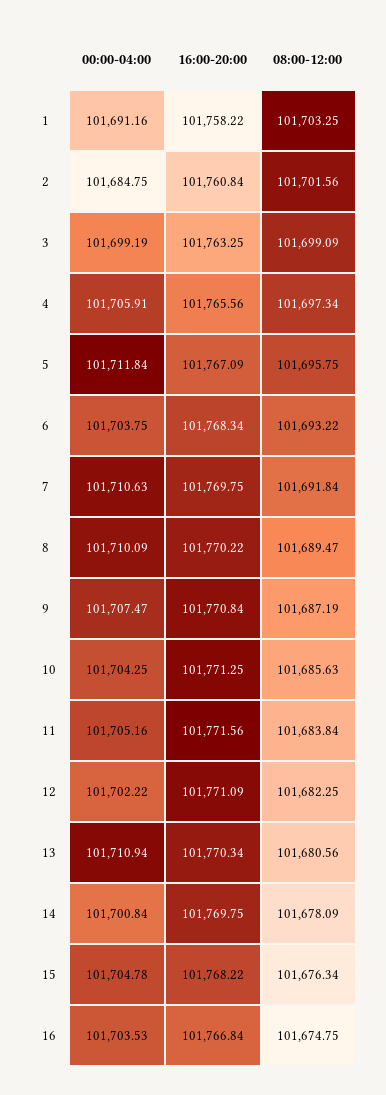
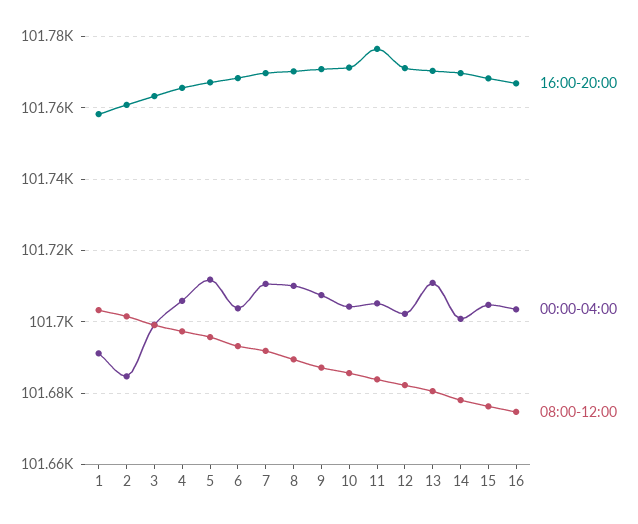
  {
    "00:00-04:00": {
      "1": 101691.16,
      "2": 101684.75,
      "3": 101699.19,
      "4": 101705.91,
      "5": 101711.84,
      "6": 101703.75,
      "7": 101710.63,
      "8": 101710.09,
      "9": 101707.47,
      "10": 101704.25,
      "11": 101705.16,
      "12": 101702.22,
      "13": 101710.94,
      "14": 101700.84,
      "15": 101704.78,
      "16": 101703.53
    },
    "16:00-20:00": {
      "1": 101758.22,
      "2": 101760.84,
      "3": 101763.25,
      "4": 101765.56,
      "5": 101767.09,
      "6": 101768.34,
      "7": 101769.75,
      "8": 101770.22,
      "9": 101770.84,
      "10": 101771.25,
-     "11": 101771.56,
+     "11": 101776,
      "12": 101771.09,
      "13": 101770.34,
      "14": 101769.75,
      "15": 101768.22,
      "16": 101766.84
    },
    "08:00-12:00": {
      "1": 101703.25,
      "2": 101701.56,
      "3": 101699.09,
      "4": 101697.34,
      "5": 101695.75,
      "6": 101693.22,
      "7": 101691.84,
      "8": 101689.47,
      "9": 101687.19,
      "10": 101685.63,
      "11": 101683.84,
      "12": 101682.25,
      "13": 101680.56,
      "14": 101678.09,
      "15": 101676.34,
      "16": 101674.75
    }
  }

